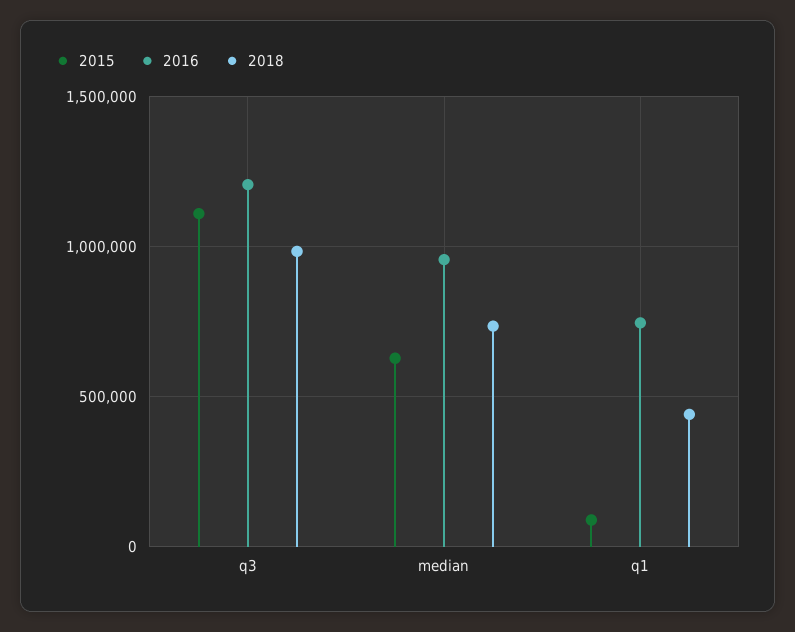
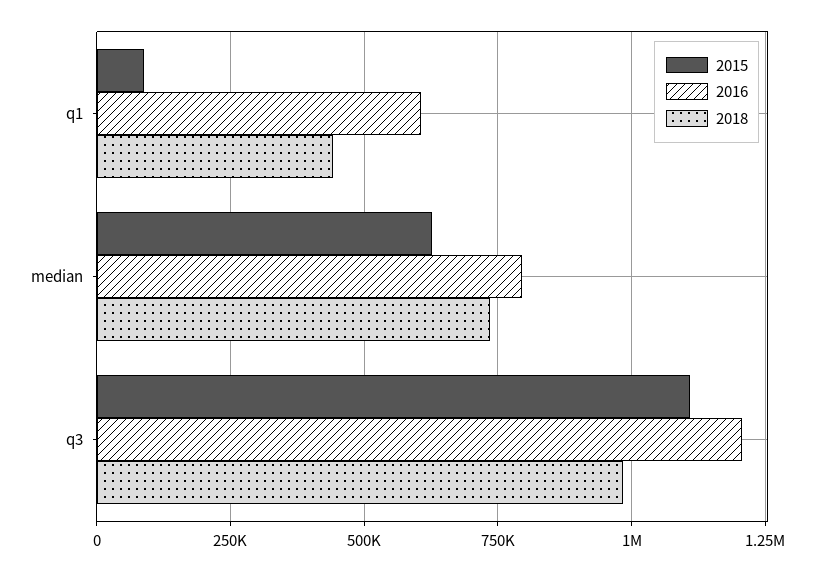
  {
    "2015": {
      "q3": 1100000,
      "median": 625000,
      "q1": 100000
    },
    "2016": {
      "q3": 1200000,
-     "median": 950000,
+     "median": 800000,
-     "q1": 750000
+     "q1": 600000
    },
    "2018": {
      "q3": 975000,
      "median": 725000,
      "q1": 450000
    }
  }

